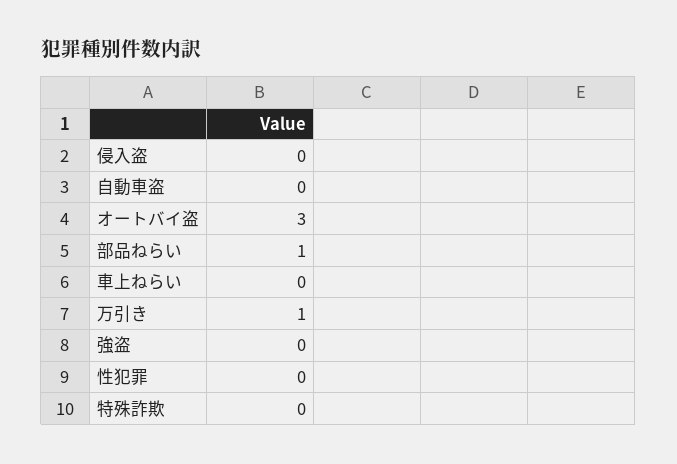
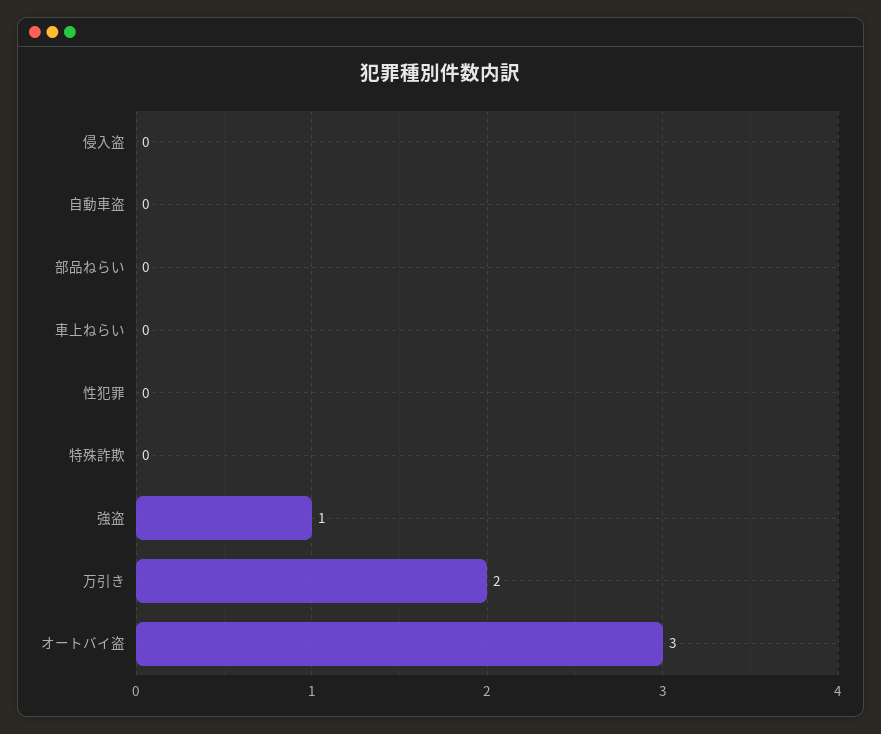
  {
    "侵入盗": 0,
    "自動車盗": 0,
    "オートバイ盗": 3,
-   "部品ねらい": 1,
+   "部品ねらい": 0,
    "車上ねらい": 0,
-   "万引き": 1,
+   "万引き": 2,
-   "強盗": 0,
+   "強盗": 1,
    "性犯罪": 0,
    "特殊詐欺": 0
  }

